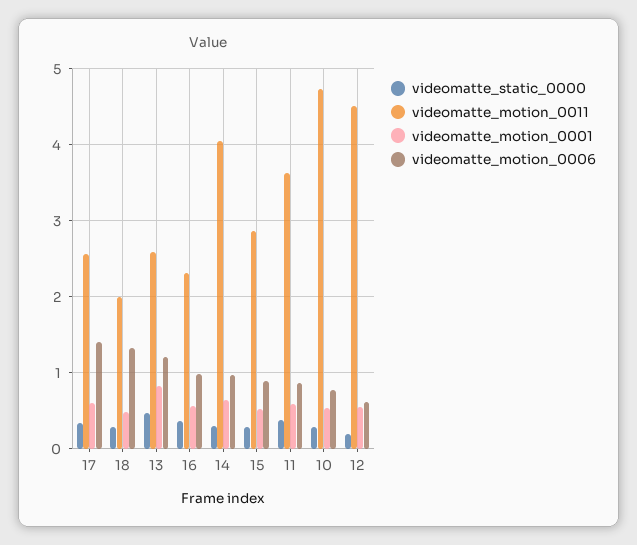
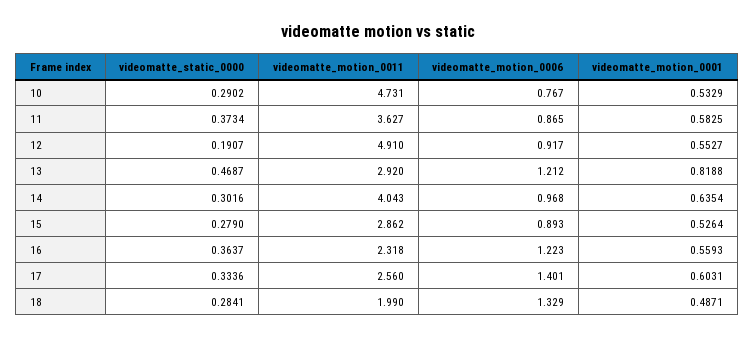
  {
    "videomatte_static_0000": {
      "17": 0.3336,
      "18": 0.2841,
      "13": 0.4687,
      "16": 0.3637,
      "14": 0.3016,
      "15": 0.279,
      "11": 0.3734,
      "10": 0.2902,
      "12": 0.1907
    },
    "videomatte_motion_0011": {
      "17": 2.56,
      "18": 1.99,
-     "13": 2.6,
+     "13": 2.92,
      "16": 2.318,
      "14": 4.043,
      "15": 2.862,
      "11": 3.627,
      "10": 4.731,
-     "12": 4.5
+     "12": 4.91
    },
    "videomatte_motion_0001": {
      "17": 0.6031,
      "18": 0.4871,
      "13": 0.8188,
      "16": 0.5593,
      "14": 0.6354,
      "15": 0.5264,
      "11": 0.5825,
      "10": 0.5329,
      "12": 0.5527
    },
    "videomatte_motion_0006": {
      "17": 1.401,
      "18": 1.329,
      "13": 1.212,
-     "16": 1,
+     "16": 1.223,
      "14": 0.968,
      "15": 0.893,
      "11": 0.865,
      "10": 0.767,
-     "12": 0.6
+     "12": 0.917
    }
  }

